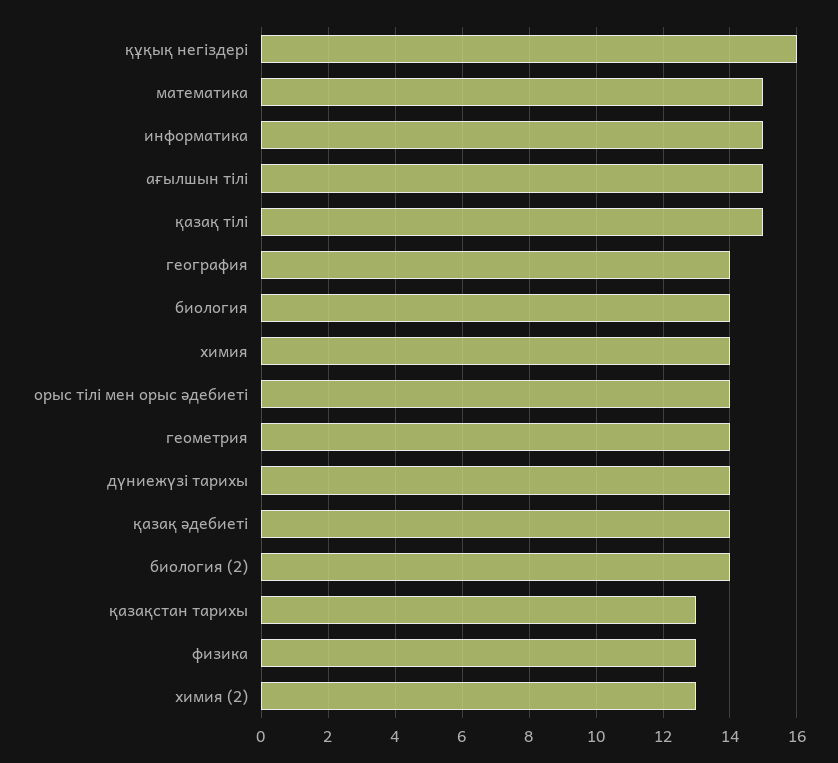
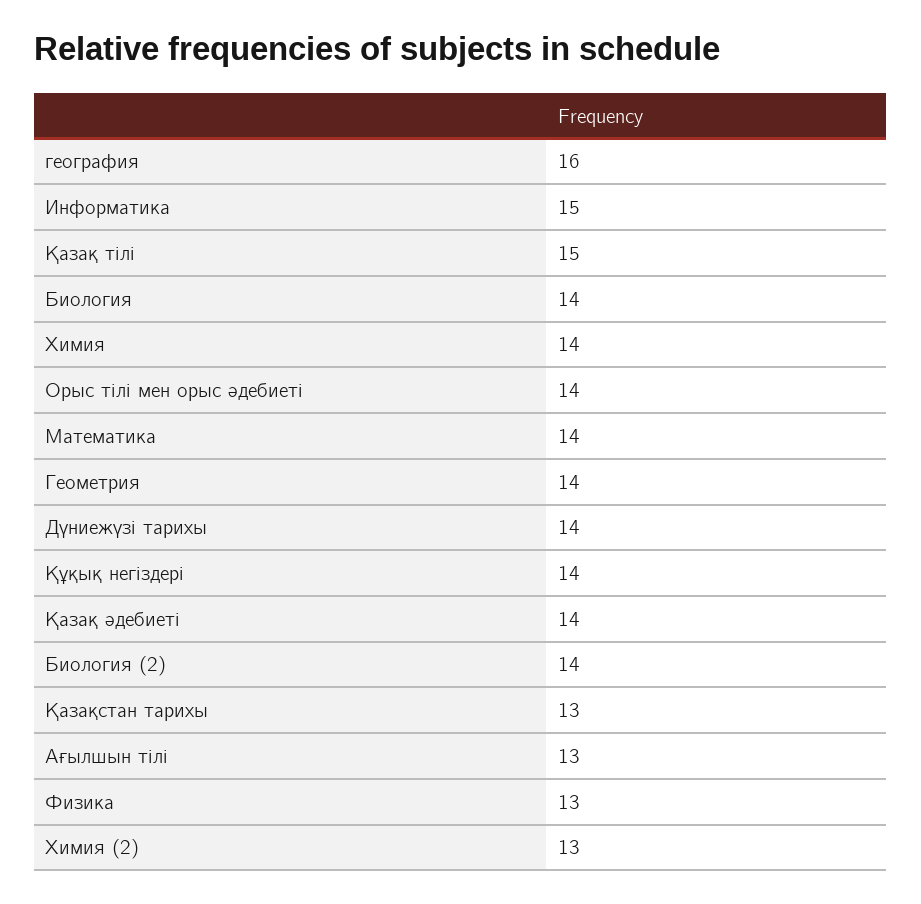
  {
-   "құқық негіздері": 16,
+   "құқық негіздері": 14,
-   "математика": 15,
+   "математика": 14,
    "информатика": 15,
-   "ағылшын тілі": 15,
+   "ағылшын тілі": 13,
    "қазақ тілі": 15,
-   "география": 14,
+   "география": 16,
    "биология": 14,
    "химия": 14,
    "орыс тілі мен орыс әдебиеті": 14,
    "геометрия": 14,
    "дүниежүзі тарихы": 14,
    "қазақ әдебиеті": 14,
    "биология (2)": 14,
    "қазақстан тарихы": 13,
    "физика": 13,
    "химия (2)": 13
  }

